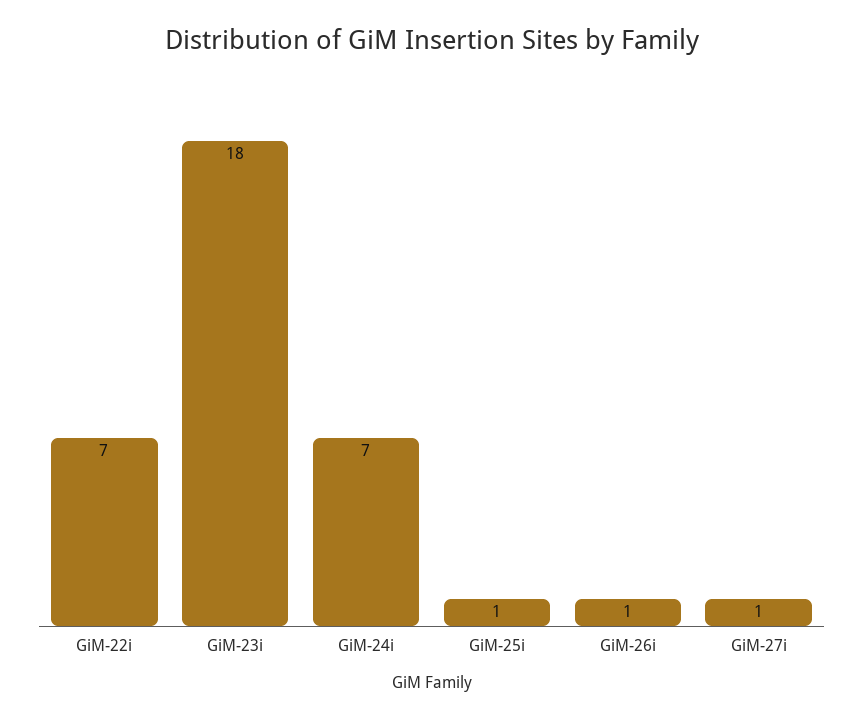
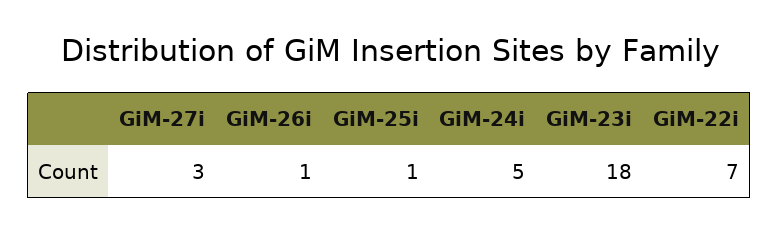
  {
    "GiM-22i": 7,
    "GiM-23i": 18,
-   "GiM-24i": 7,
+   "GiM-24i": 5,
    "GiM-25i": 1,
    "GiM-26i": 1,
-   "GiM-27i": 1
+   "GiM-27i": 3
  }

